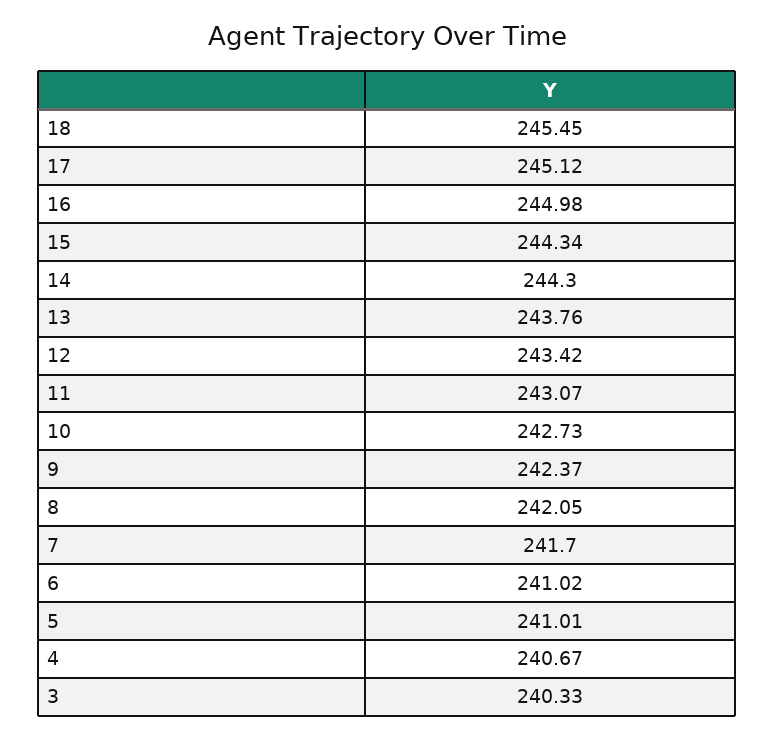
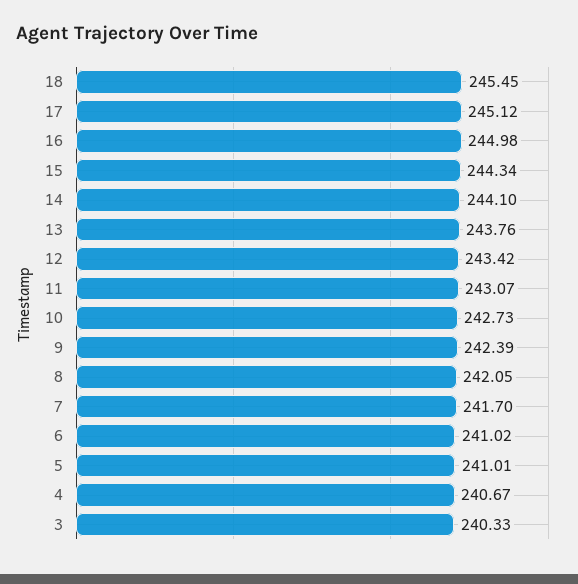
  {
    "18": 245.45,
    "17": 245.12,
    "16": 244.98,
    "15": 244.34,
-   "14": 244.3,
+   "14": 244.1,
    "13": 243.76,
    "12": 243.42,
    "11": 243.07,
    "10": 242.73,
-   "9": 242.37,
+   "9": 242.39,
    "8": 242.05,
    "7": 241.7,
    "6": 241.02,
    "5": 241.01,
    "4": 240.67,
    "3": 240.33
  }

